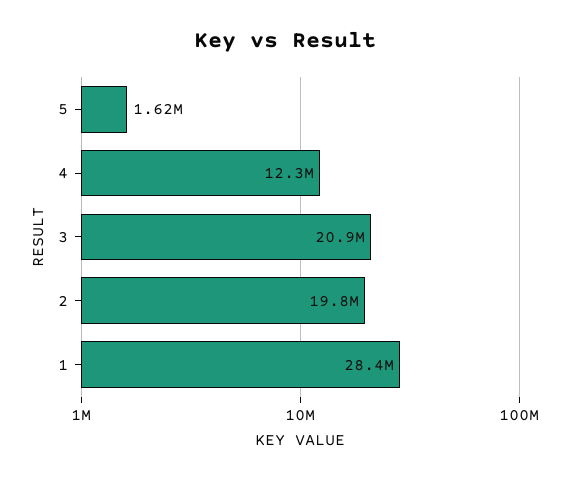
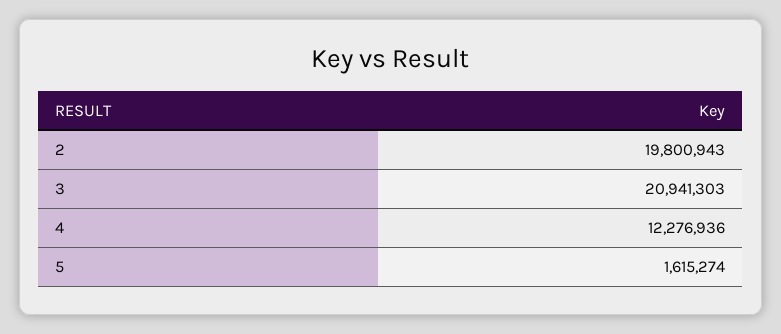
  {
    "5": 1615274,
    "4": 12276936,
    "3": 20941303,
-   "2": 19800943,
+   "2": 19800943
-   "1": 28400000
  }

